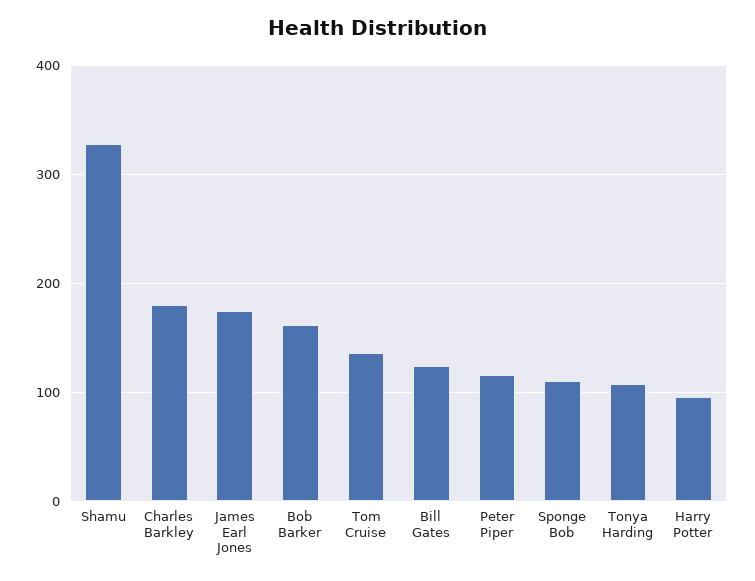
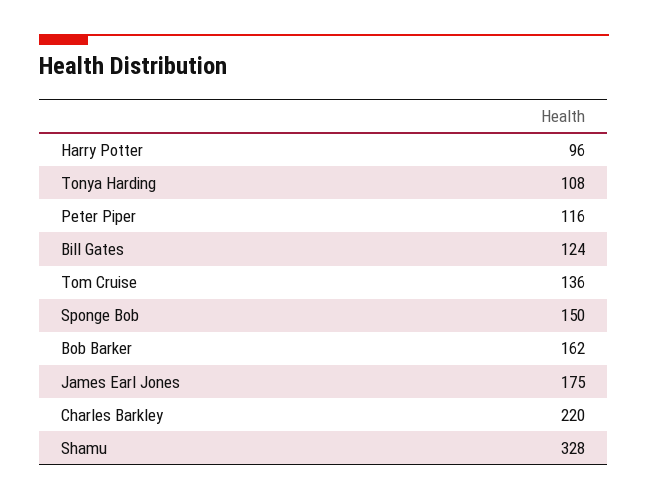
  {
    "Shamu": 328,
-   "Charles Barkley": 180,
+   "Charles Barkley": 220,
    "James Earl Jones": 175,
    "Bob Barker": 162,
    "Tom Cruise": 136,
    "Bill Gates": 124,
    "Peter Piper": 116,
-   "Sponge Bob": 110,
+   "Sponge Bob": 150,
    "Tonya Harding": 108,
    "Harry Potter": 96
  }

